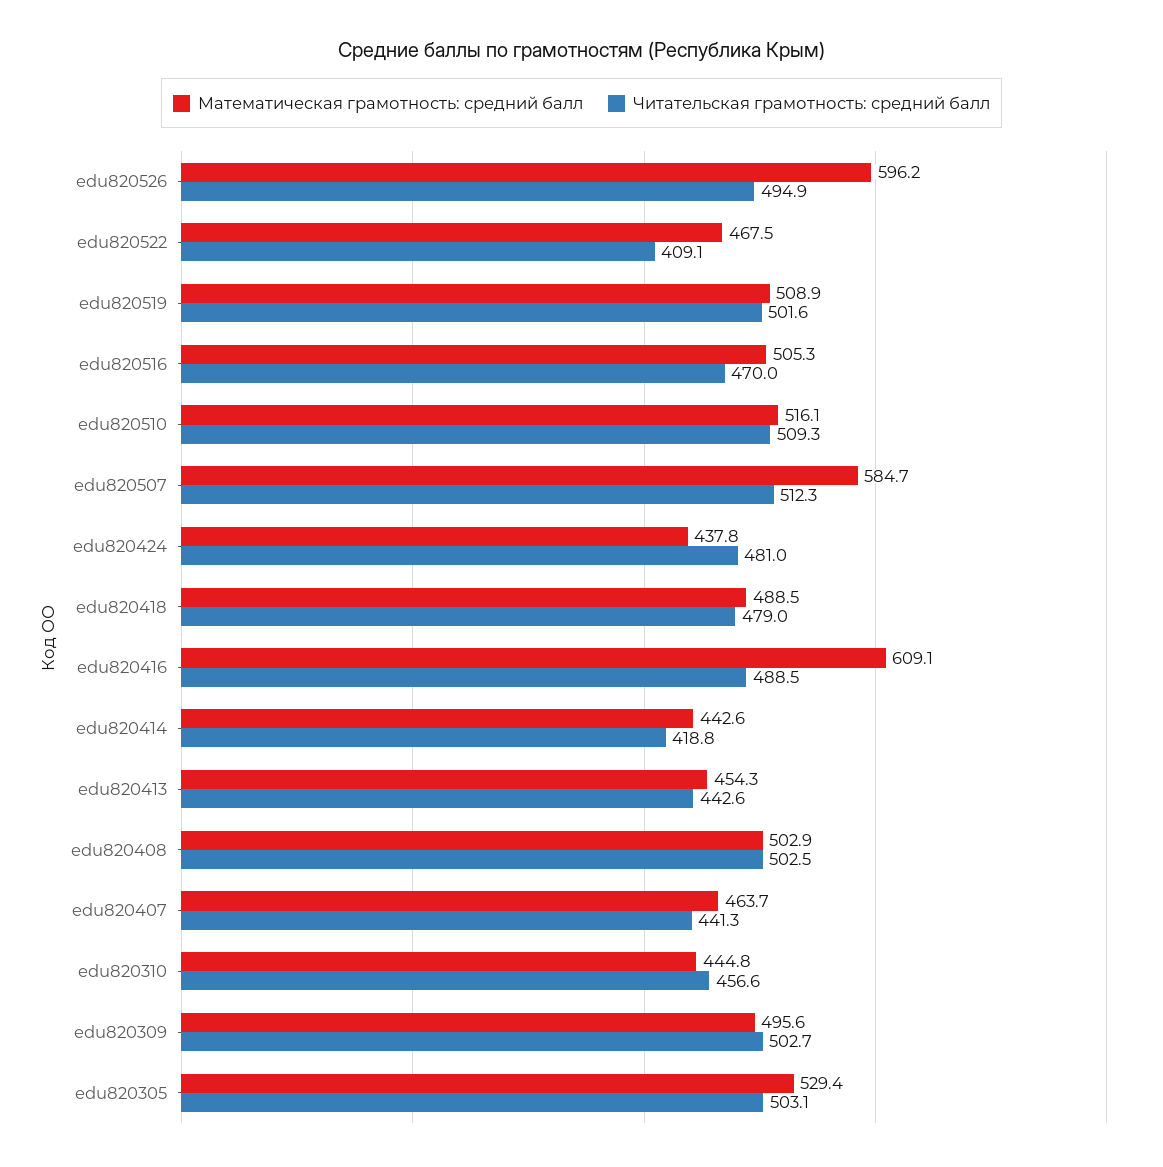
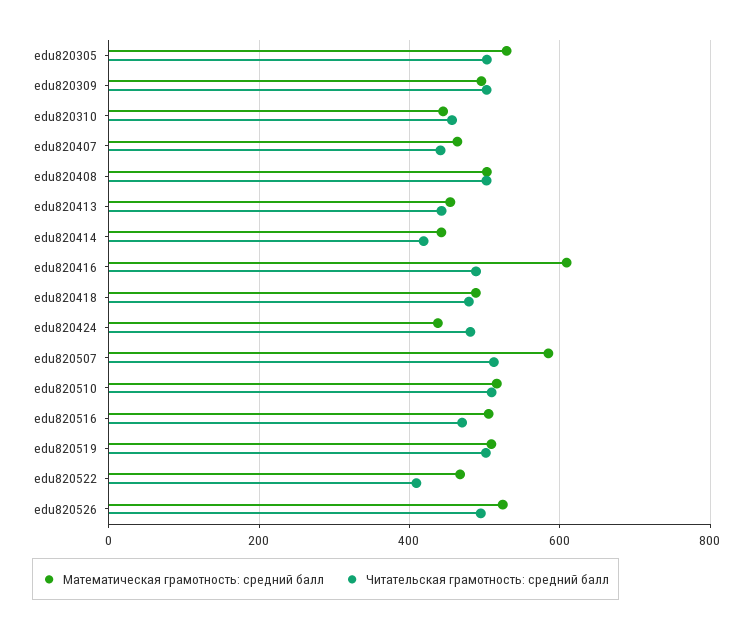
  {
    "Математическая грамотность: средний балл": {
-     "edu820526": 596.2,
+     "edu820526": 520,
      "edu820522": 467.5,
      "edu820519": 508.9,
      "edu820516": 505.3,
      "edu820510": 516.1,
      "edu820507": 584.7,
      "edu820424": 437.8,
      "edu820418": 488.5,
      "edu820416": 609.1,
      "edu820414": 442.6,
      "edu820413": 454.3,
      "edu820408": 502.9,
      "edu820407": 463.7,
      "edu820310": 444.8,
      "edu820309": 495.6,
      "edu820305": 529.4
    },
    "Читательская грамотность: средний балл": {
      "edu820526": 494.9,
      "edu820522": 409.1,
      "edu820519": 501.6,
      "edu820516": 470,
      "edu820510": 509.3,
      "edu820507": 512.3,
      "edu820424": 481,
      "edu820418": 479,
      "edu820416": 488.5,
      "edu820414": 418.8,
      "edu820413": 442.6,
      "edu820408": 502.5,
      "edu820407": 441.3,
      "edu820310": 456.6,
      "edu820309": 502.7,
      "edu820305": 503.1
    }
  }

